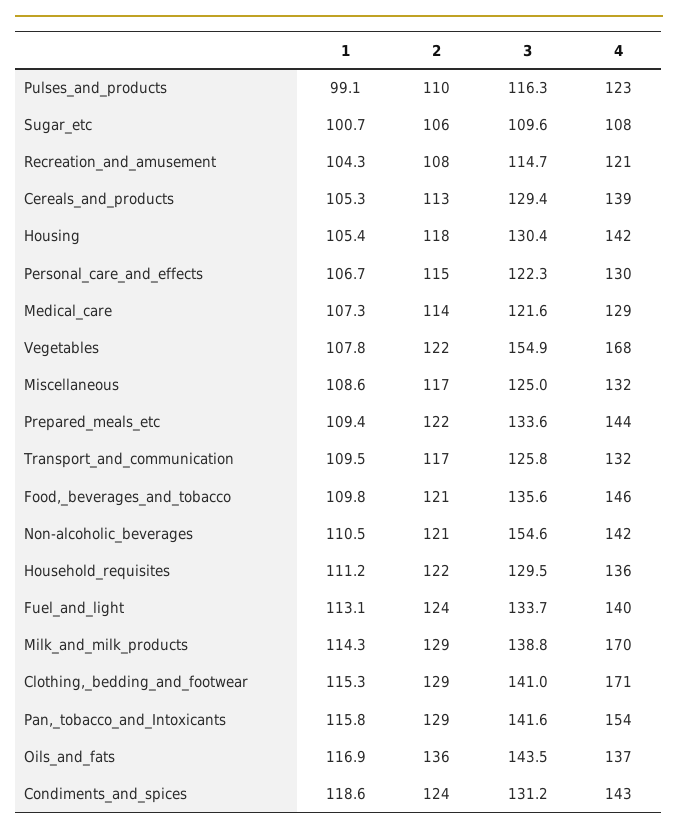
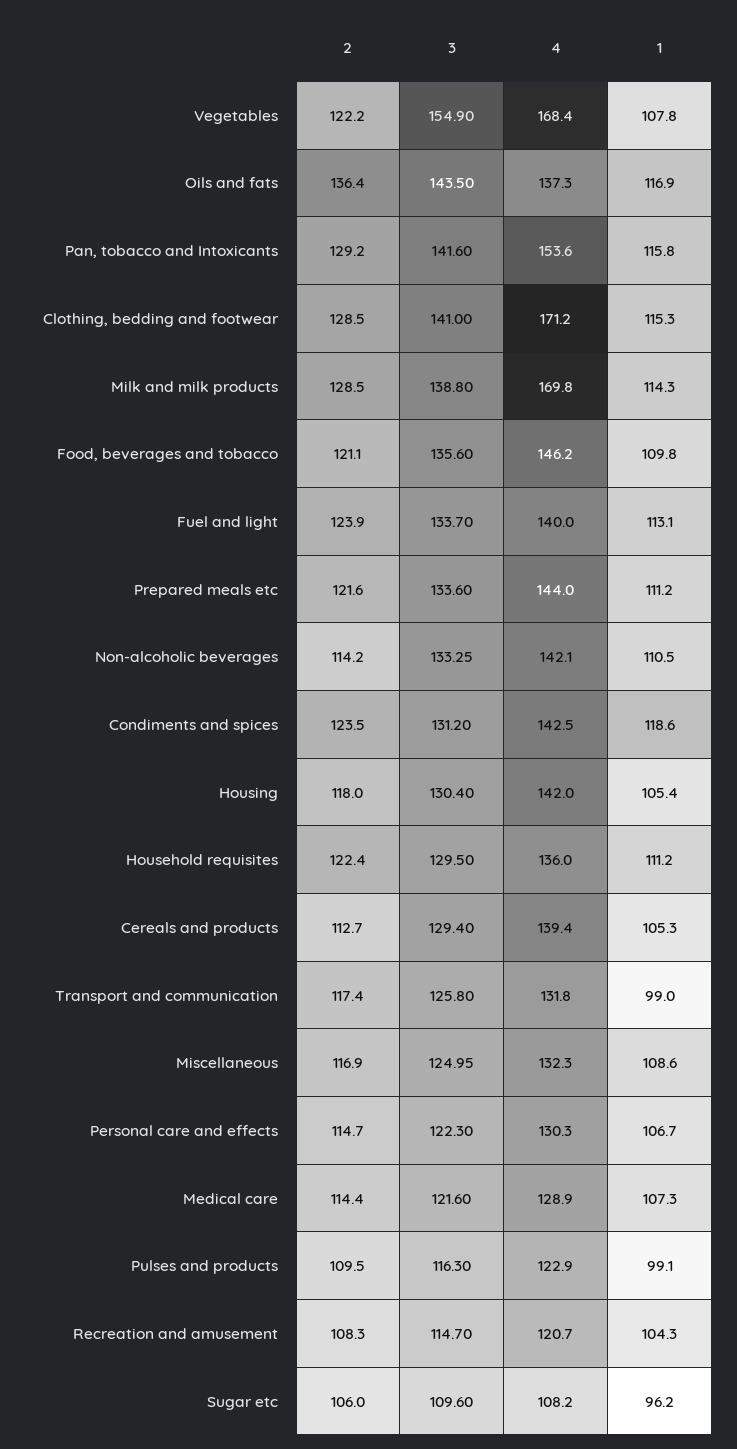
  {
    "1": {
      "Pulses_and_products": 99.1,
-     "Sugar_etc": 100.7,
+     "Sugar_etc": 96.2,
      "Recreation_and_amusement": 104.3,
      "Cereals_and_products": 105.3,
      "Housing": 105.4,
      "Personal_care_and_effects": 106.7,
      "Medical_care": 107.3,
      "Vegetables": 107.8,
      "Miscellaneous": 108.6,
-     "Prepared_meals_etc": 109.4,
+     "Prepared_meals_etc": 111.2,
-     "Transport_and_communication": 109.5,
+     "Transport_and_communication": 99,
      "Food,_beverages_and_tobacco": 109.8,
      "Non-alcoholic_beverages": 110.5,
      "Household_requisites": 111.2,
      "Fuel_and_light": 113.1,
      "Milk_and_milk_products": 114.3,
      "Clothing,_bedding_and_footwear": 115.3,
      "Pan,_tobacco_and_Intoxicants": 115.8,
      "Oils_and_fats": 116.9,
      "Condiments_and_spices": 118.6
    },
    "2": {
      "Pulses_and_products": 109.5,
      "Sugar_etc": 106,
      "Recreation_and_amusement": 108.3,
      "Cereals_and_products": 112.7,
      "Housing": 118,
      "Personal_care_and_effects": 114.7,
      "Medical_care": 114.4,
      "Vegetables": 122.2,
      "Miscellaneous": 116.9,
      "Prepared_meals_etc": 121.6,
      "Transport_and_communication": 117.4,
      "Food,_beverages_and_tobacco": 121.1,
-     "Non-alcoholic_beverages": 121,
+     "Non-alcoholic_beverages": 114.2,
      "Household_requisites": 122.4,
      "Fuel_and_light": 123.9,
      "Milk_and_milk_products": 128.5,
      "Clothing,_bedding_and_footwear": 128.5,
      "Pan,_tobacco_and_Intoxicants": 129.2,
      "Oils_and_fats": 136.4,
      "Condiments_and_spices": 123.5
    },
    "3": {
      "Pulses_and_products": 116.3,
      "Sugar_etc": 109.6,
      "Recreation_and_amusement": 114.7,
      "Cereals_and_products": 129.4,
      "Housing": 130.4,
      "Personal_care_and_effects": 122.3,
      "Medical_care": 121.6,
      "Vegetables": 154.9,
      "Miscellaneous": 124.95,
      "Prepared_meals_etc": 133.6,
      "Transport_and_communication": 125.8,
      "Food,_beverages_and_tobacco": 135.6,
-     "Non-alcoholic_beverages": 154.6,
+     "Non-alcoholic_beverages": 133.25,
      "Household_requisites": 129.5,
      "Fuel_and_light": 133.7,
      "Milk_and_milk_products": 138.8,
      "Clothing,_bedding_and_footwear": 141,
      "Pan,_tobacco_and_Intoxicants": 141.6,
      "Oils_and_fats": 143.5,
      "Condiments_and_spices": 131.2
    },
    "4": {
      "Pulses_and_products": 122.9,
      "Sugar_etc": 108.2,
      "Recreation_and_amusement": 120.7,
      "Cereals_and_products": 139.4,
      "Housing": 142,
      "Personal_care_and_effects": 130.3,
      "Medical_care": 128.9,
      "Vegetables": 168.4,
      "Miscellaneous": 132.3,
      "Prepared_meals_etc": 144,
      "Transport_and_communication": 131.8,
      "Food,_beverages_and_tobacco": 146.2,
      "Non-alcoholic_beverages": 142.1,
      "Household_requisites": 136,
      "Fuel_and_light": 140,
      "Milk_and_milk_products": 169.8,
      "Clothing,_bedding_and_footwear": 171.2,
      "Pan,_tobacco_and_Intoxicants": 153.6,
      "Oils_and_fats": 137.3,
      "Condiments_and_spices": 142.5
    }
  }

